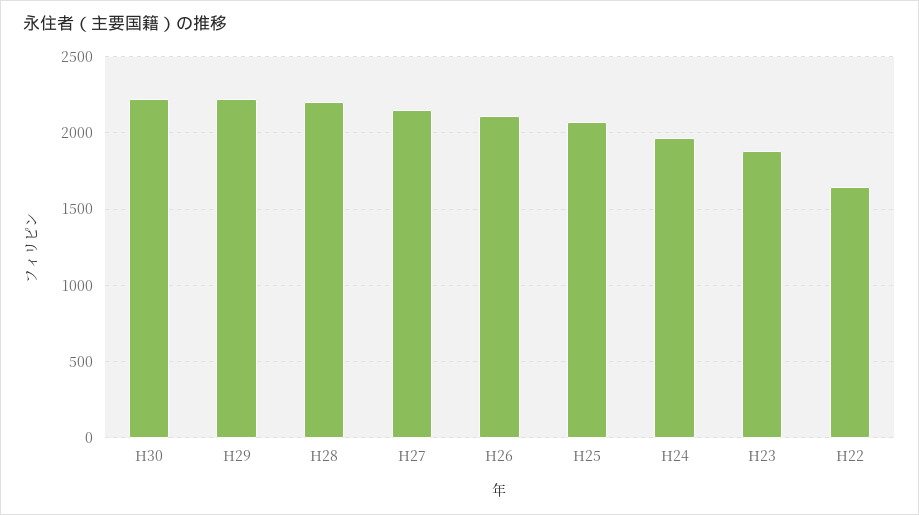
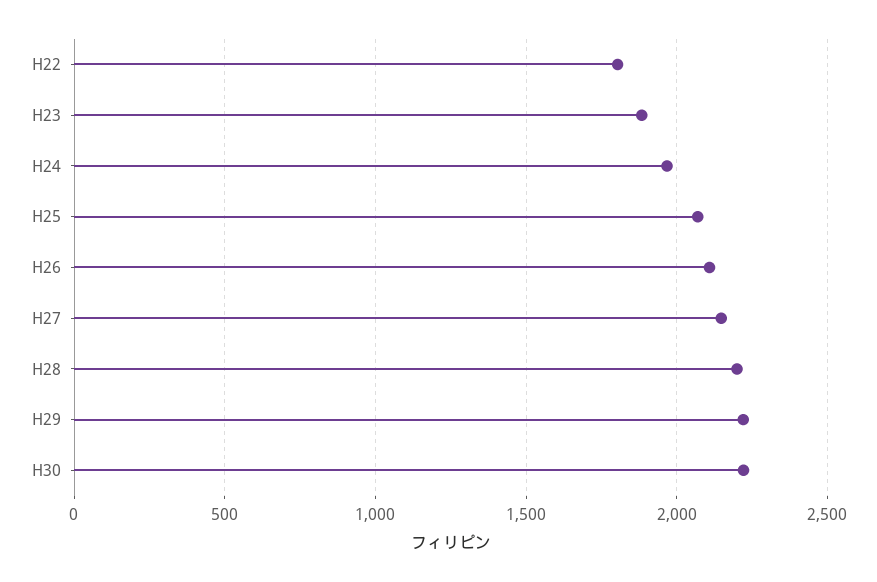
  {
    "H30": 2200,
    "H29": 2200,
    "H28": 2200,
    "H27": 2150,
    "H26": 2100,
    "H25": 2050,
    "H24": 1950,
    "H23": 1900,
-   "H22": 1650
+   "H22": 1800
  }

